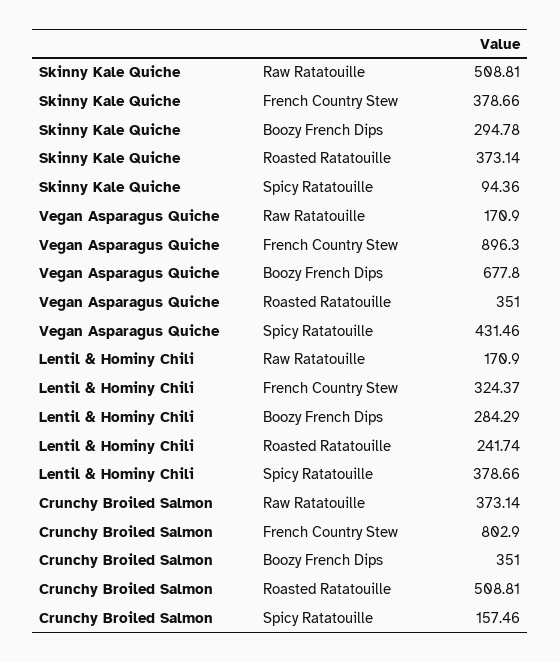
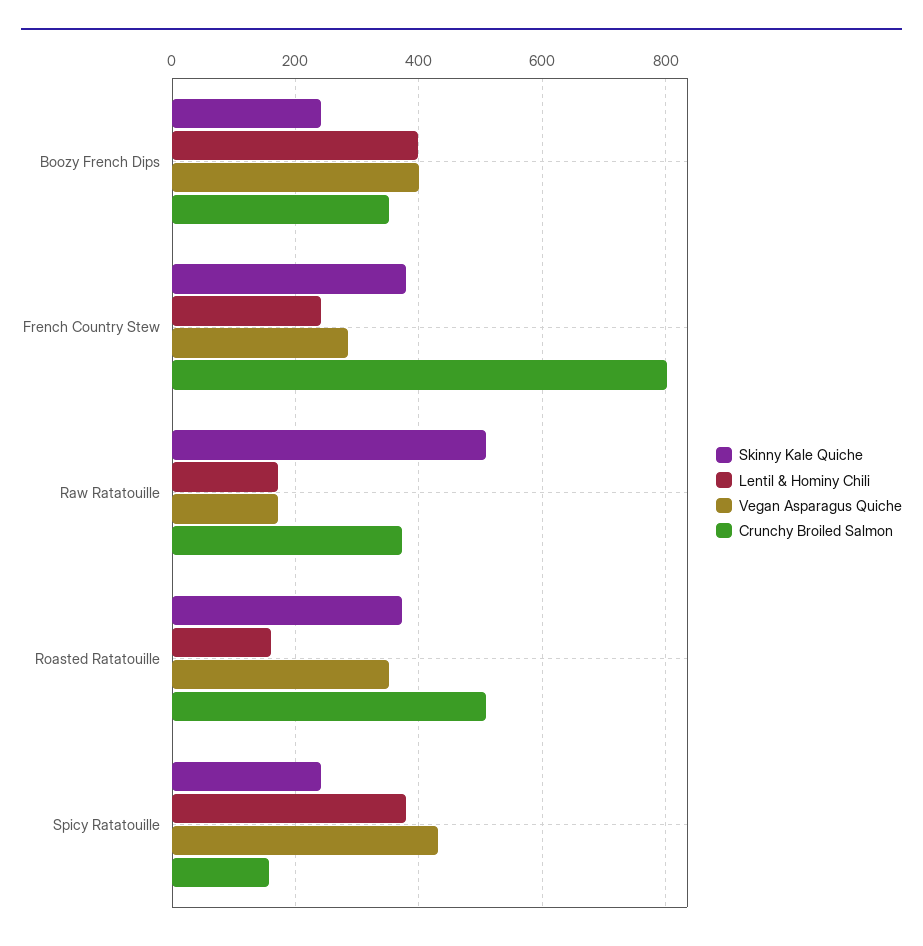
  {
    "Skinny Kale Quiche": {
      "Raw Ratatouille": 508.81,
      "French Country Stew": 378.66,
-     "Boozy French Dips": 294.78,
+     "Boozy French Dips": 240,
      "Roasted Ratatouille": 373.14,
-     "Spicy Ratatouille": 94.36
+     "Spicy Ratatouille": 240
    },
    "Vegan Asparagus Quiche": {
      "Raw Ratatouille": 170.9,
-     "French Country Stew": 896.3,
+     "French Country Stew": 280,
-     "Boozy French Dips": 677.8,
+     "Boozy French Dips": 400,
      "Roasted Ratatouille": 351,
      "Spicy Ratatouille": 431.46
    },
    "Lentil & Hominy Chili": {
      "Raw Ratatouille": 170.9,
-     "French Country Stew": 324.37,
+     "French Country Stew": 240,
-     "Boozy French Dips": 284.29,
+     "Boozy French Dips": 400,
-     "Roasted Ratatouille": 241.74,
+     "Roasted Ratatouille": 160,
      "Spicy Ratatouille": 378.66
    },
    "Crunchy Broiled Salmon": {
      "Raw Ratatouille": 373.14,
      "French Country Stew": 802.9,
      "Boozy French Dips": 351,
      "Roasted Ratatouille": 508.81,
      "Spicy Ratatouille": 157.46
    }
  }

